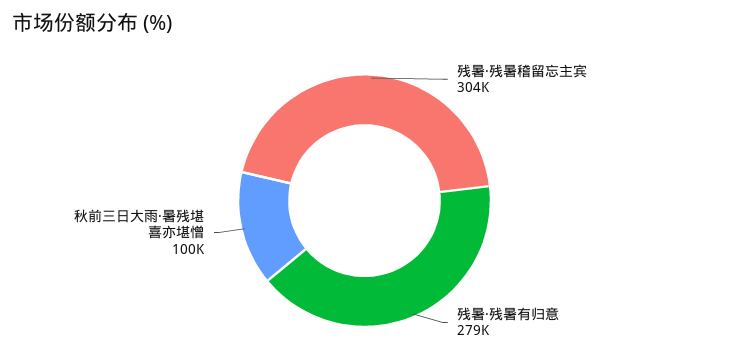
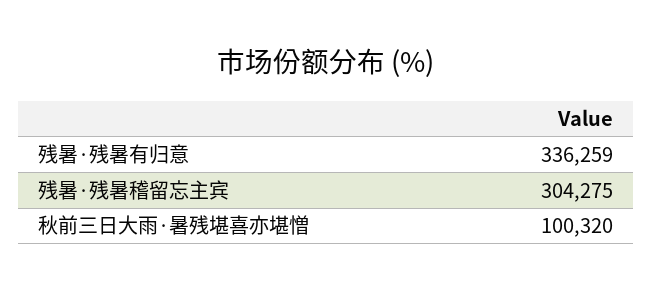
  {
    "残暑·残暑稽留忘主宾": 304275,
-   "残暑·残暑有归意": 279000,
+   "残暑·残暑有归意": 336259,
    "秋前三日大雨·暑残堪喜亦堪憎": 100320
  }

